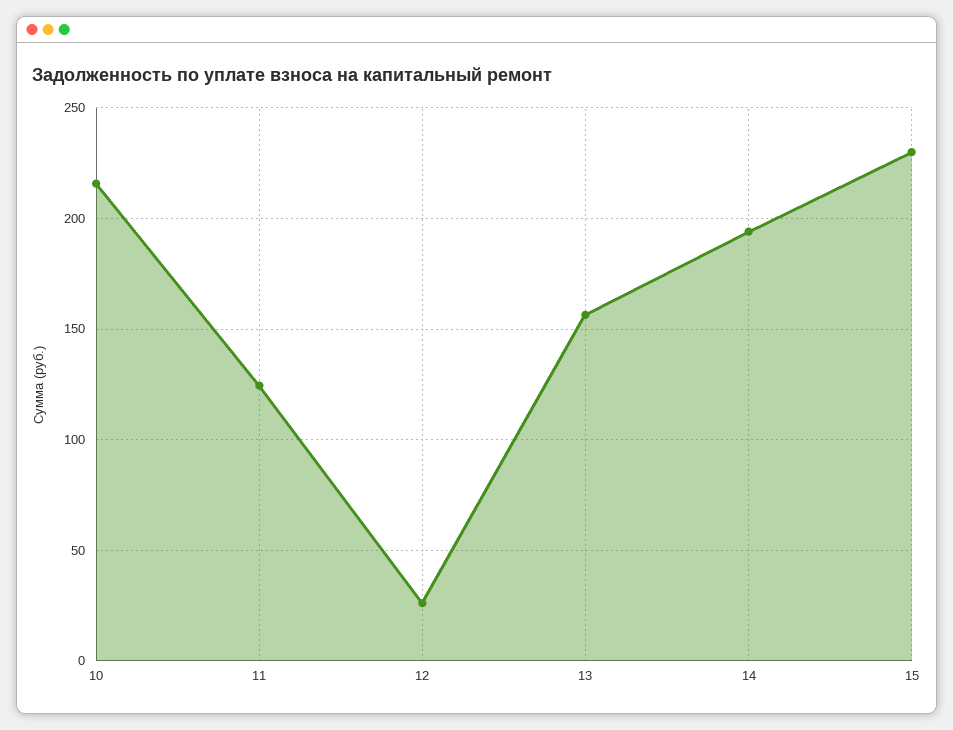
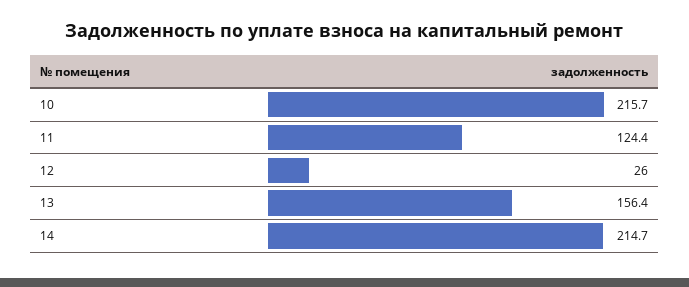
  {
    "10": 215.7,
    "11": 124.4,
    "12": 26,
    "13": 156.4,
-   "14": 195,
+   "14": 214.7
-   "15": 230
  }

